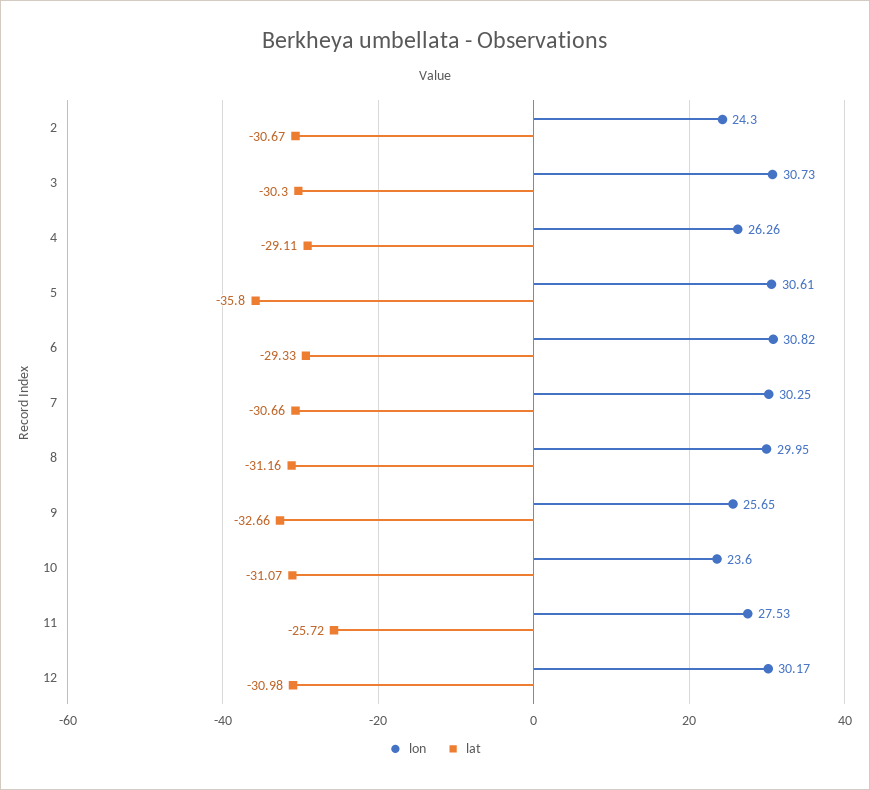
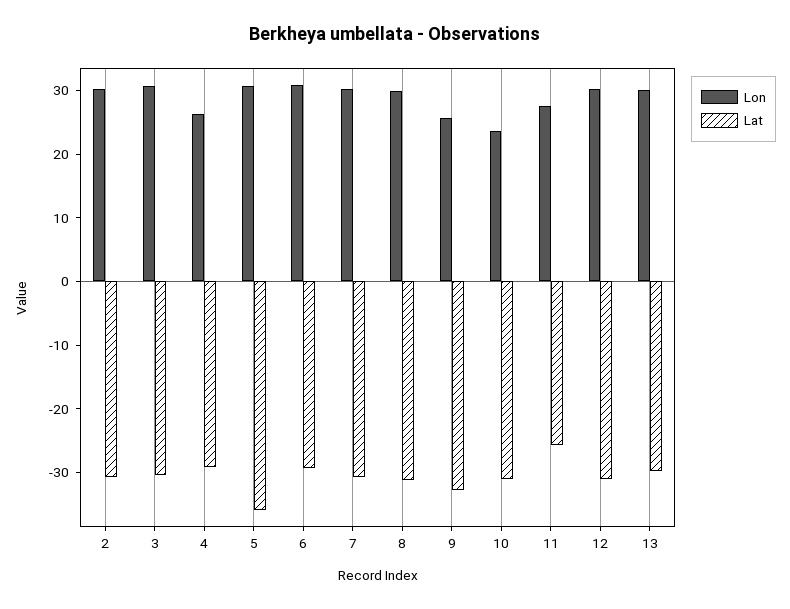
  {
    "lon": {
-     "2": 24.3,
+     "2": 30,
      "3": 30.73,
      "4": 26.26,
      "5": 30.61,
      "6": 30.82,
      "7": 30.25,
      "8": 29.95,
      "9": 25.65,
      "10": 23.6,
      "11": 27.53,
-     "12": 30.17
+     "12": 30.17,
+     "13": 30
    },
    "lat": {
      "2": -30.67,
      "3": -30.3,
      "4": -29.11,
      "5": -35.8,
      "6": -29.33,
      "7": -30.66,
      "8": -31.16,
      "9": -32.66,
      "10": -31.07,
      "11": -25.72,
-     "12": -30.98
+     "12": -30.98,
+     "13": -30
    }
  }

